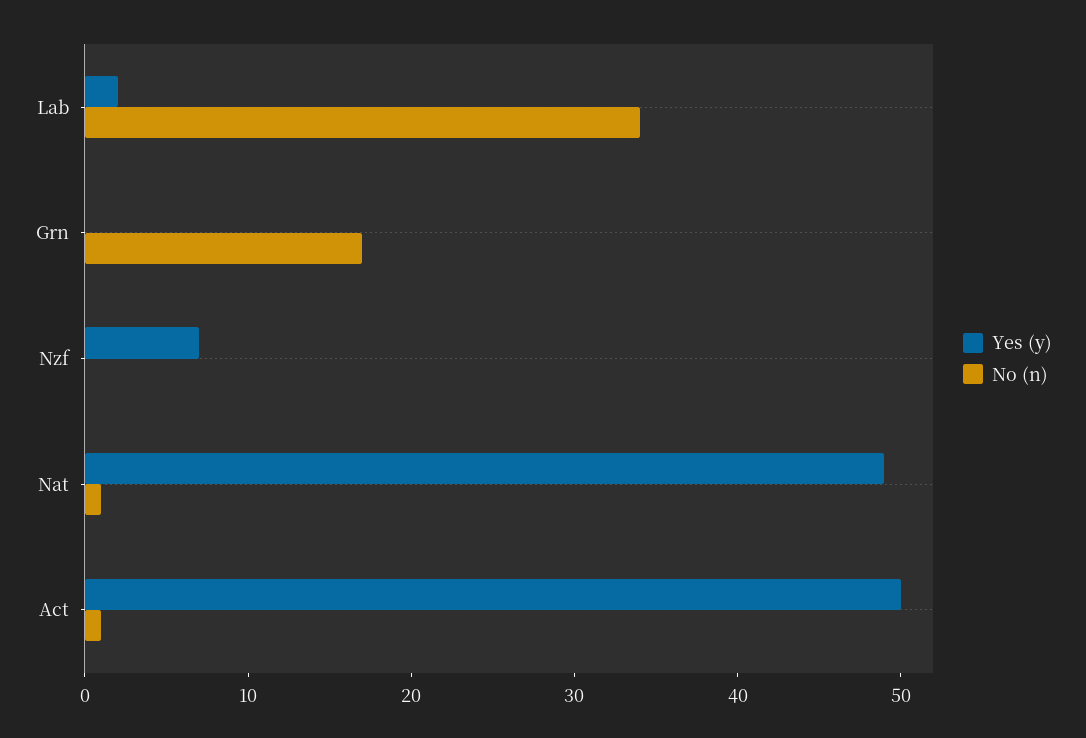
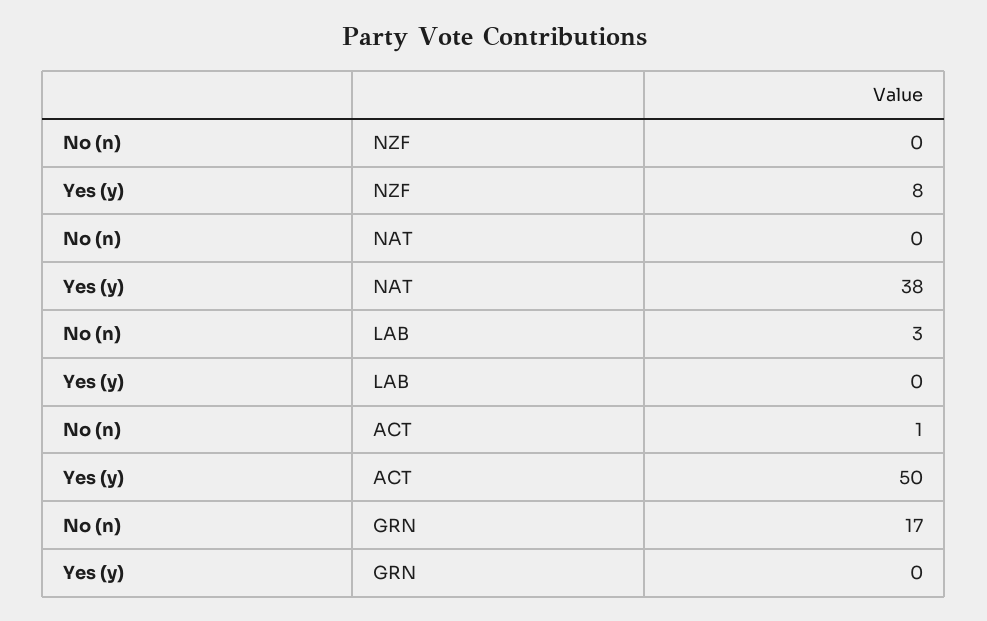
  {
    "Yes (y)": {
-     "Lab": 2,
+     "Lab": 0,
      "Grn": 0,
-     "Nzf": 7,
+     "Nzf": 8,
-     "Nat": 49,
+     "Nat": 38,
      "Act": 50
    },
    "No (n)": {
-     "Lab": 34,
+     "Lab": 3,
      "Grn": 17,
      "Nzf": 0,
-     "Nat": 1,
+     "Nat": 0,
      "Act": 1
    }
  }

